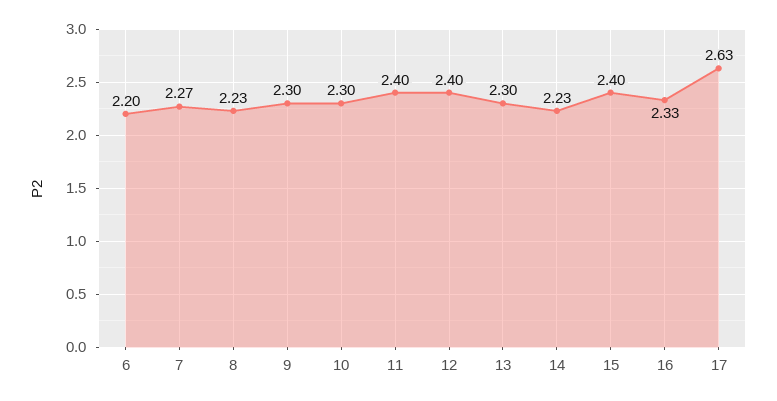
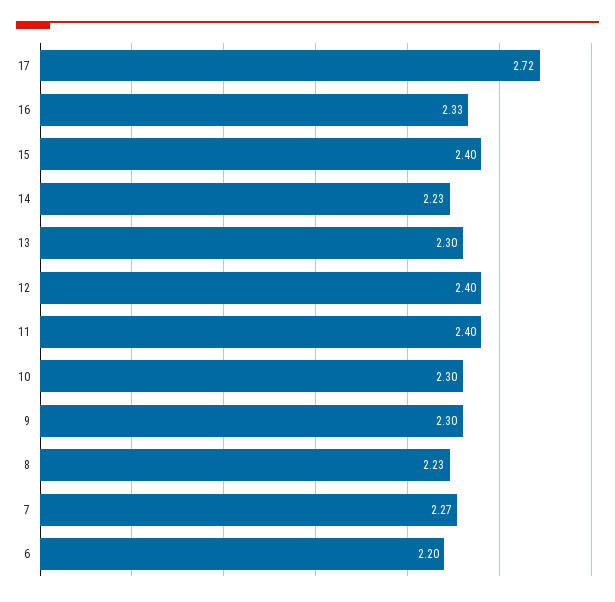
  {
    "6": 2.2,
    "7": 2.27,
    "8": 2.23,
    "9": 2.3,
    "10": 2.3,
    "11": 2.4,
    "12": 2.4,
    "13": 2.3,
    "14": 2.23,
    "15": 2.4,
    "16": 2.33,
-   "17": 2.63
+   "17": 2.72
  }

